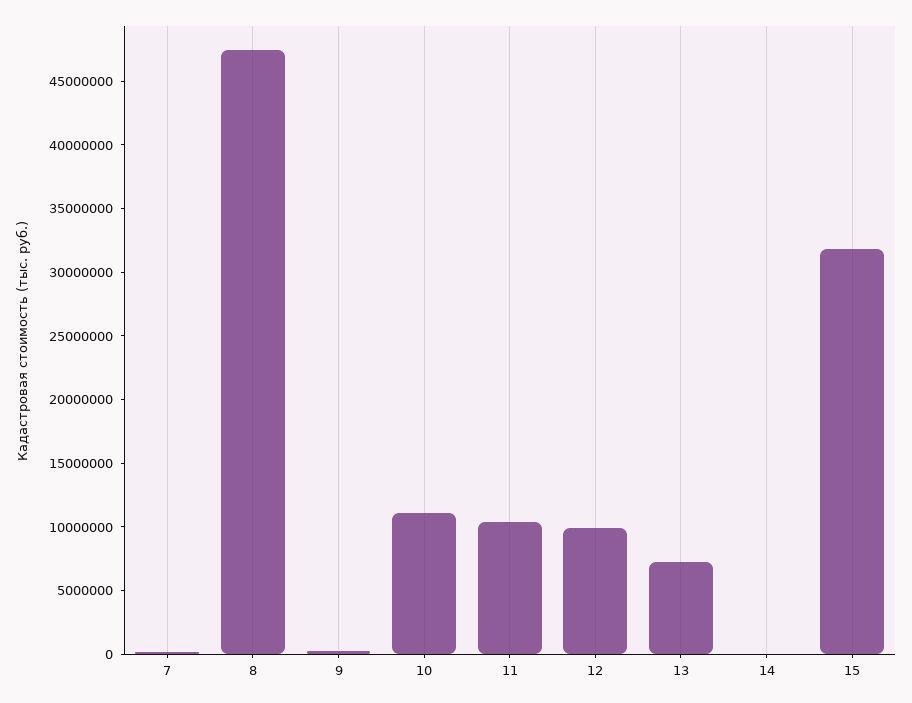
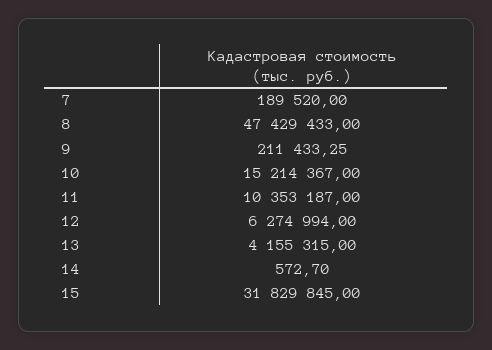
  {
    "7": 189520,
    "8": 47429433,
    "9": 211433.25,
-   "10": 11000000,
+   "10": 15214367,
    "11": 10353187,
-   "12": 10000000,
+   "12": 6274994,
-   "13": 7000000,
+   "13": 4155315,
    "14": 572.7,
    "15": 31829845
  }

